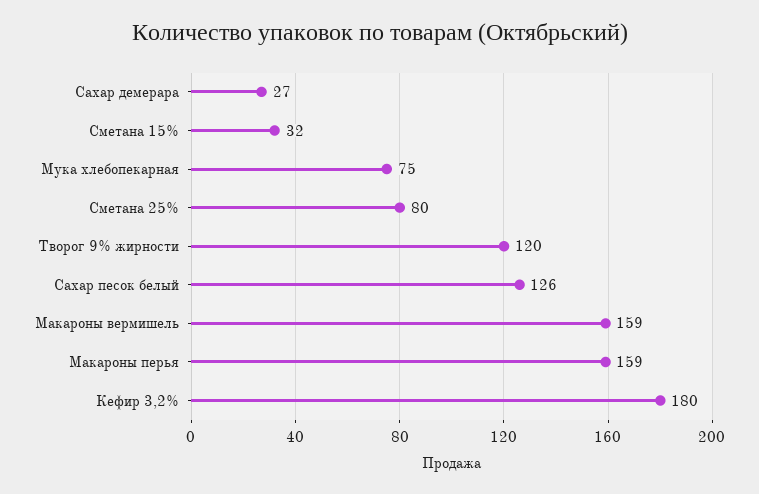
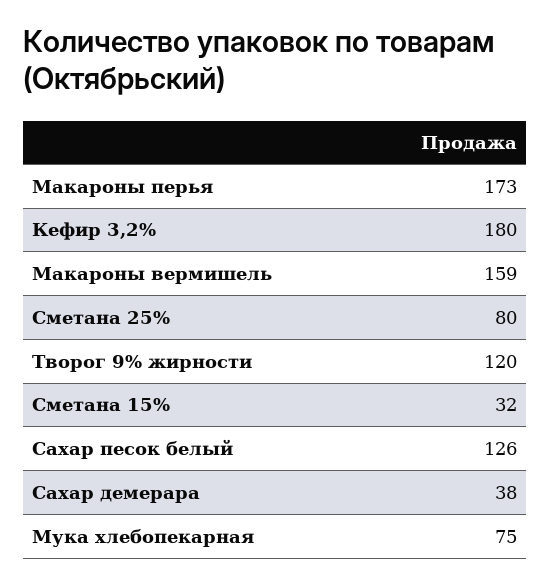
  {
-   "Сахар демерара": 27,
+   "Сахар демерара": 38,
    "Сметана 15%": 32,
    "Мука хлебопекарная": 75,
    "Сметана 25%": 80,
    "Творог 9% жирности": 120,
    "Сахар песок белый": 126,
    "Макароны вермишель": 159,
-   "Макароны перья": 159,
+   "Макароны перья": 173,
    "Кефир 3,2%": 180
  }

